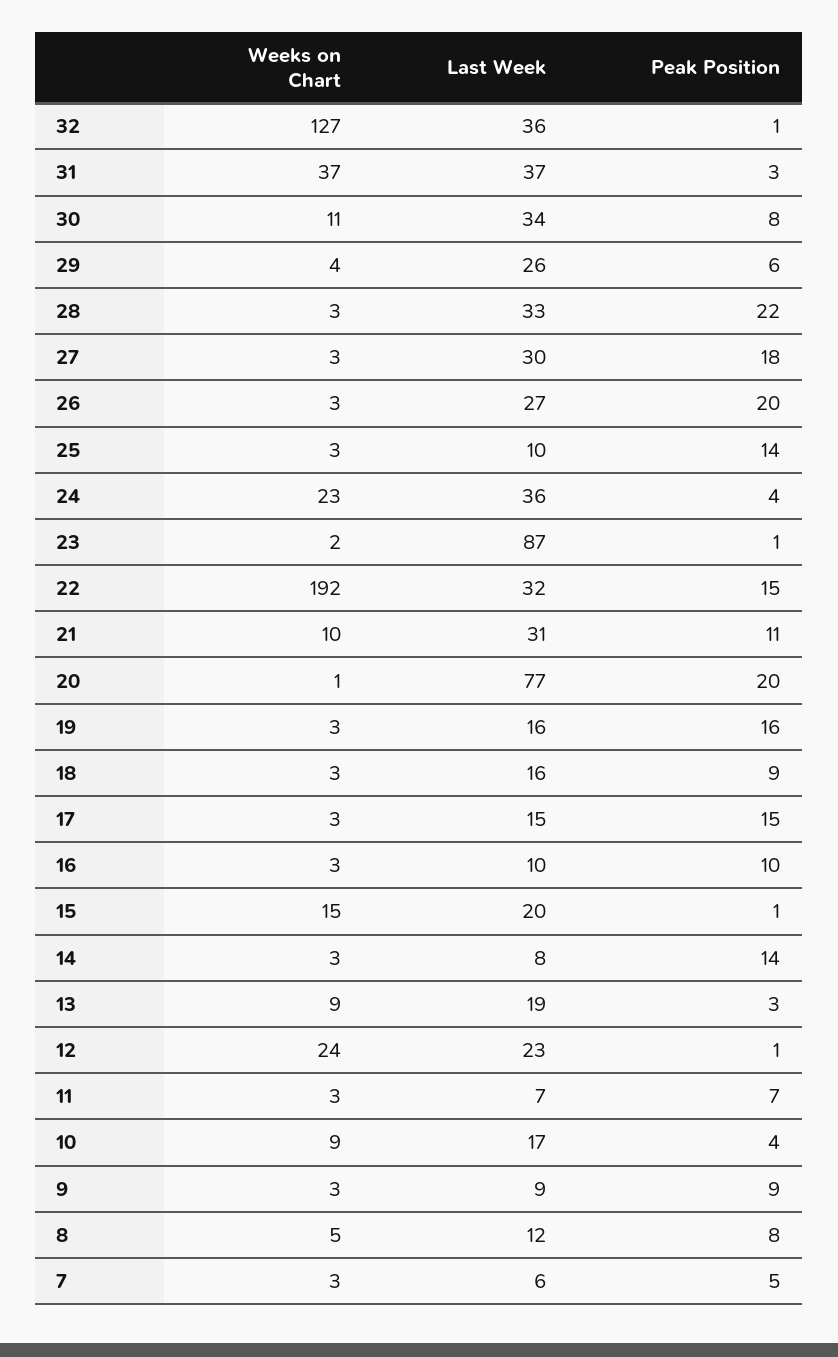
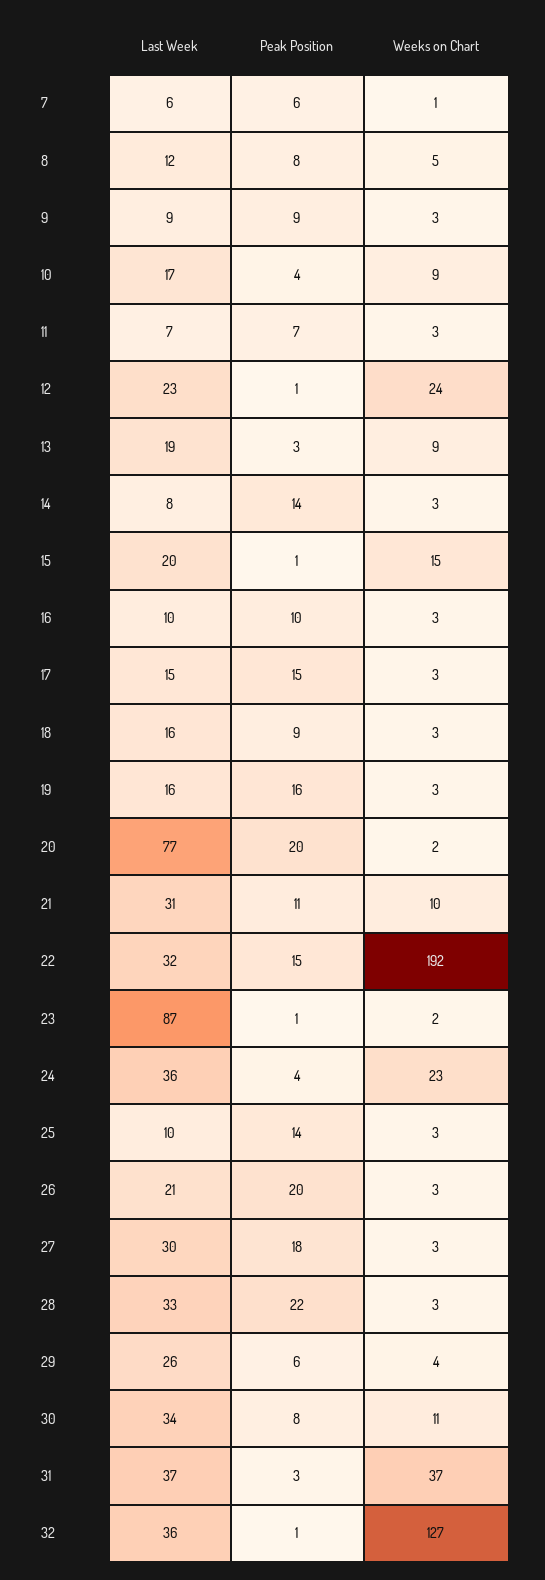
  {
    "Weeks on Chart": {
      "32": 127,
      "31": 37,
      "30": 11,
      "29": 4,
      "28": 3,
      "27": 3,
      "26": 3,
      "25": 3,
      "24": 23,
      "23": 2,
      "22": 192,
      "21": 10,
-     "20": 1,
+     "20": 2,
      "19": 3,
      "18": 3,
      "17": 3,
      "16": 3,
      "15": 15,
      "14": 3,
      "13": 9,
      "12": 24,
      "11": 3,
      "10": 9,
      "9": 3,
      "8": 5,
-     "7": 3
+     "7": 1
    },
    "Last Week": {
      "32": 36,
      "31": 37,
      "30": 34,
      "29": 26,
      "28": 33,
      "27": 30,
-     "26": 27,
+     "26": 21,
      "25": 10,
      "24": 36,
      "23": 87,
      "22": 32,
      "21": 31,
      "20": 77,
      "19": 16,
      "18": 16,
      "17": 15,
      "16": 10,
      "15": 20,
      "14": 8,
      "13": 19,
      "12": 23,
      "11": 7,
      "10": 17,
      "9": 9,
      "8": 12,
      "7": 6
    },
    "Peak Position": {
      "32": 1,
      "31": 3,
      "30": 8,
      "29": 6,
      "28": 22,
      "27": 18,
      "26": 20,
      "25": 14,
      "24": 4,
      "23": 1,
      "22": 15,
      "21": 11,
      "20": 20,
      "19": 16,
      "18": 9,
      "17": 15,
      "16": 10,
      "15": 1,
      "14": 14,
      "13": 3,
      "12": 1,
      "11": 7,
      "10": 4,
      "9": 9,
      "8": 8,
-     "7": 5
+     "7": 6
    }
  }

